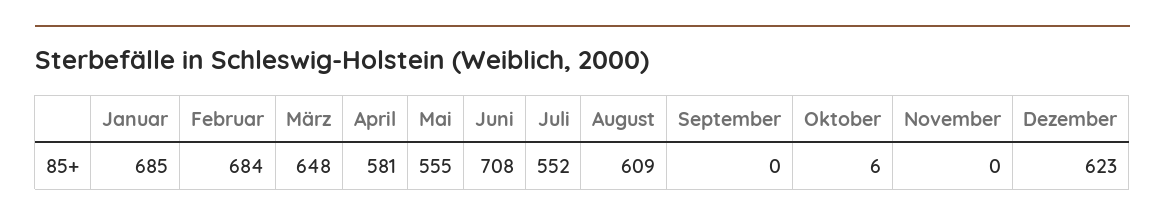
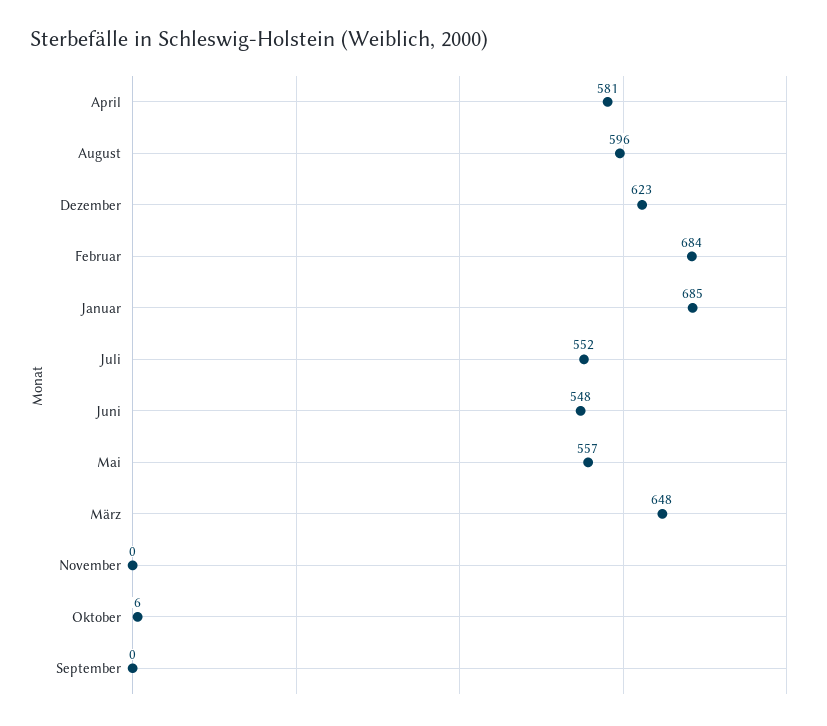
  {
    "Januar": 685,
    "Februar": 684,
    "März": 648,
    "April": 581,
-   "Mai": 555,
+   "Mai": 557,
-   "Juni": 708,
+   "Juni": 548,
    "Juli": 552,
-   "August": 609,
+   "August": 596,
    "September": 0,
    "Oktober": 6,
    "November": 0,
    "Dezember": 623
  }

